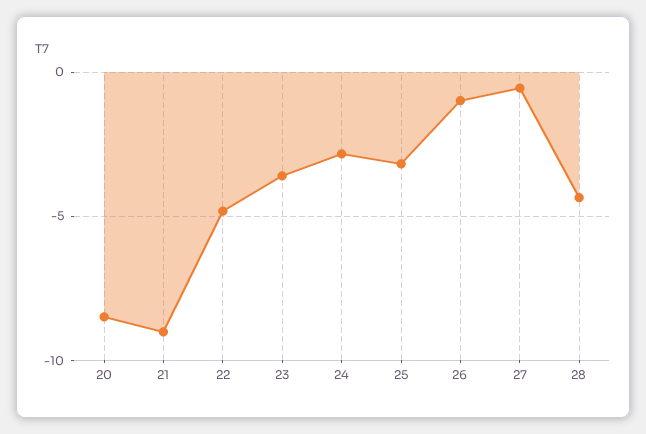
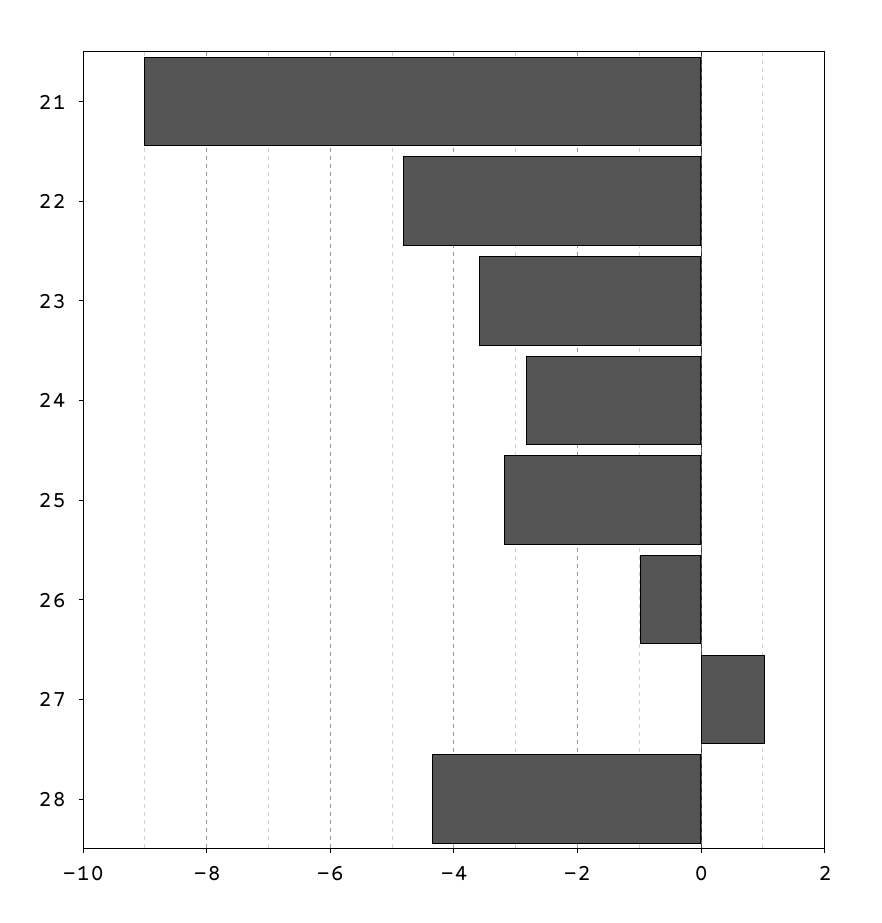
  {
-   "20": -8.5,
    "21": -9,
    "22": -4.8,
    "23": -3.6,
    "24": -2.8,
    "25": -3.2,
    "26": -1,
-   "27": -0.5,
+   "27": 1,
    "28": -4.4
  }

